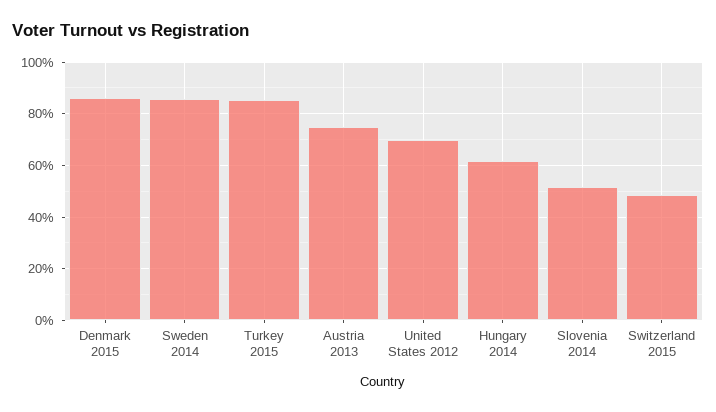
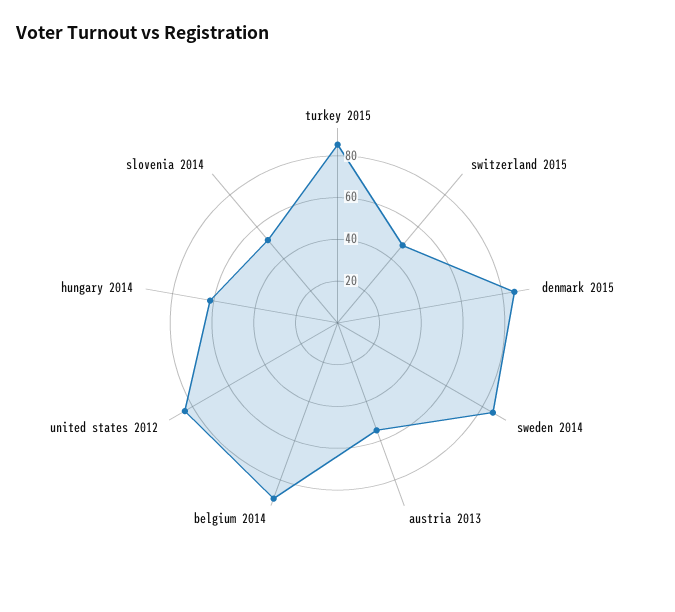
  {
    "Denmark 2015": 85,
    "Sweden 2014": 85,
    "Turkey 2015": 85,
-   "Austria 2013": 75,
+   "Austria 2013": 55,
-   "United States 2012": 70,
+   "United States 2012": 85,
    "Hungary 2014": 62.5,
    "Slovenia 2014": 52.5,
-   "Switzerland 2015": 47.5
+   "Switzerland 2015": 47.5,
+   "belgium 2014": 90
  }

